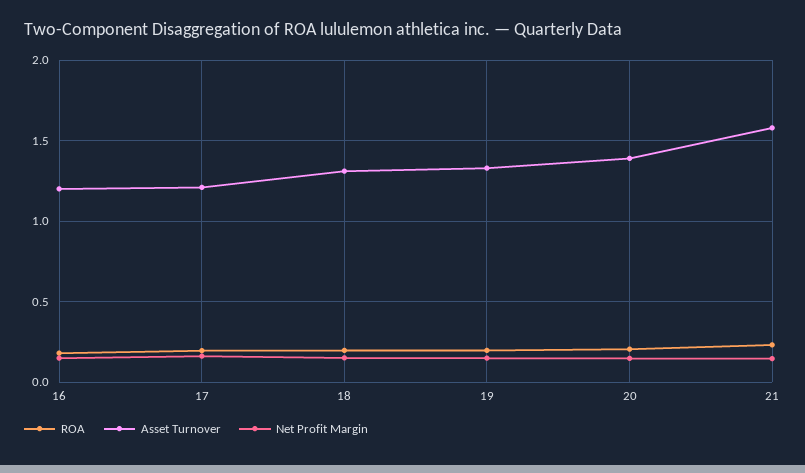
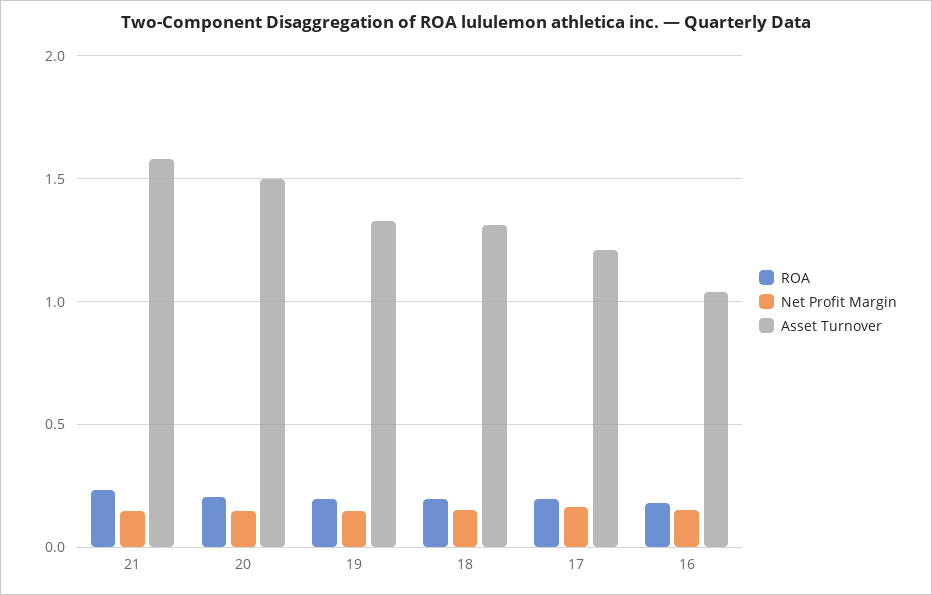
  {
    "ROA": {
      "16": 0.2,
      "17": 0.2,
      "18": 0.2,
      "19": 0.2,
      "20": 0.2,
      "21": 0.25
    },
    "Asset Turnover": {
-     "16": 1.2,
+     "16": 1.05,
      "17": 1.2,
      "18": 1.3,
      "19": 1.35,
-     "20": 1.4,
+     "20": 1.5,
      "21": 1.6
    },
    "Net Profit Margin": {
      "16": 0.15,
      "17": 0.15,
      "18": 0.15,
      "19": 0.15,
      "20": 0.15,
      "21": 0.15
    }
  }

